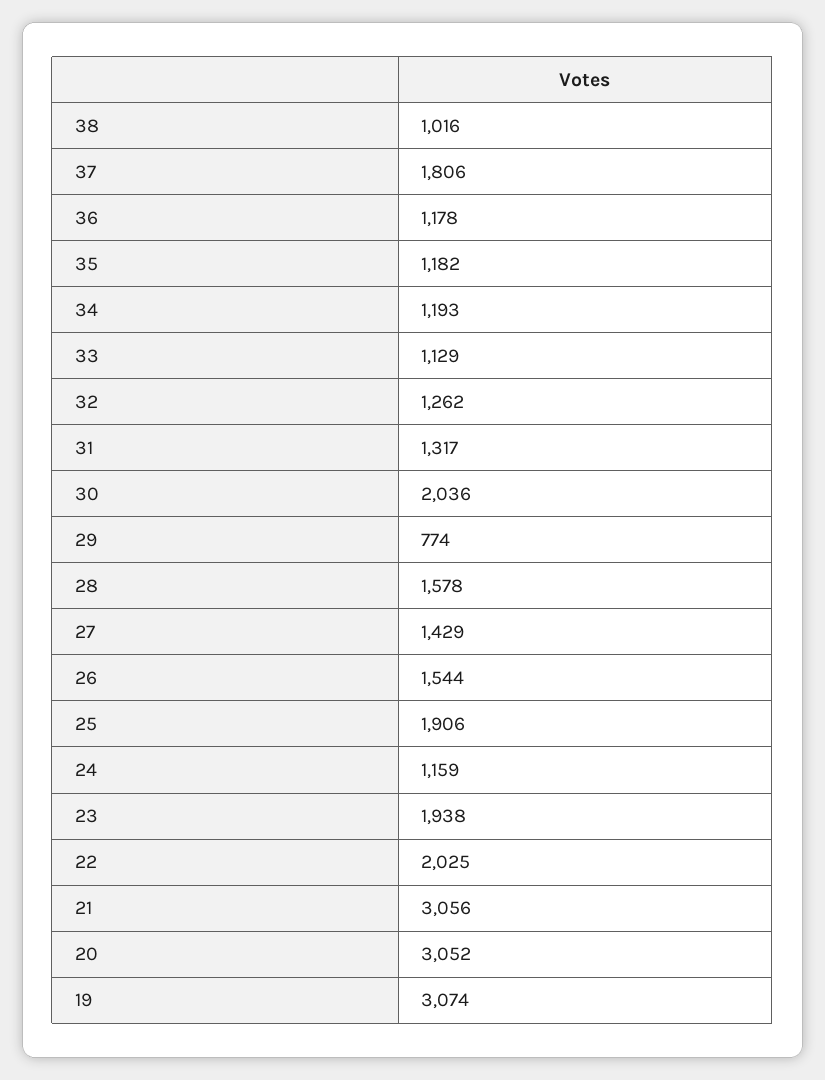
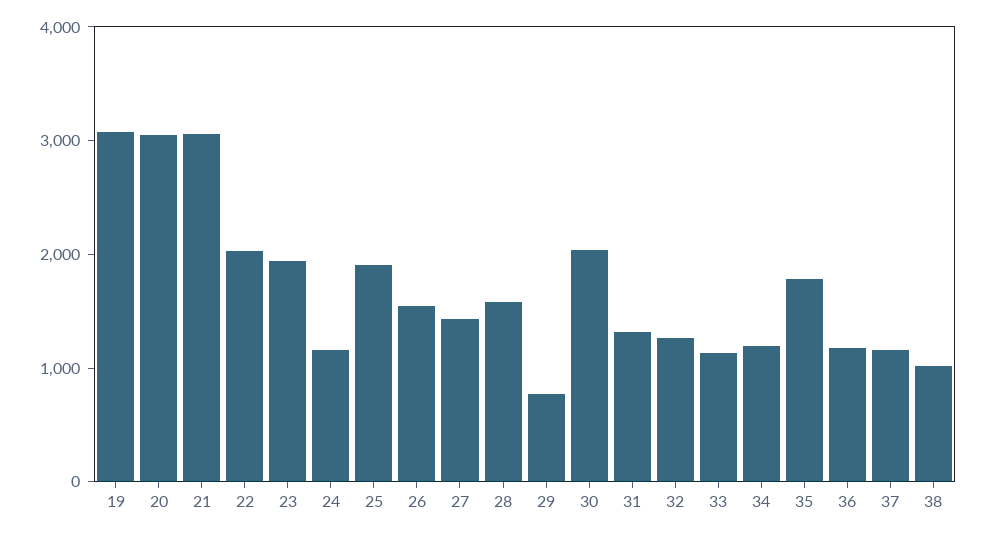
  {
    "38": 1016,
-   "37": 1806,
+   "37": 1200,
    "36": 1178,
-   "35": 1182,
+   "35": 1800,
    "34": 1193,
    "33": 1129,
    "32": 1262,
    "31": 1317,
    "30": 2036,
    "29": 774,
    "28": 1578,
    "27": 1429,
    "26": 1544,
    "25": 1906,
    "24": 1159,
    "23": 1938,
    "22": 2025,
    "21": 3056,
    "20": 3052,
    "19": 3074
  }

